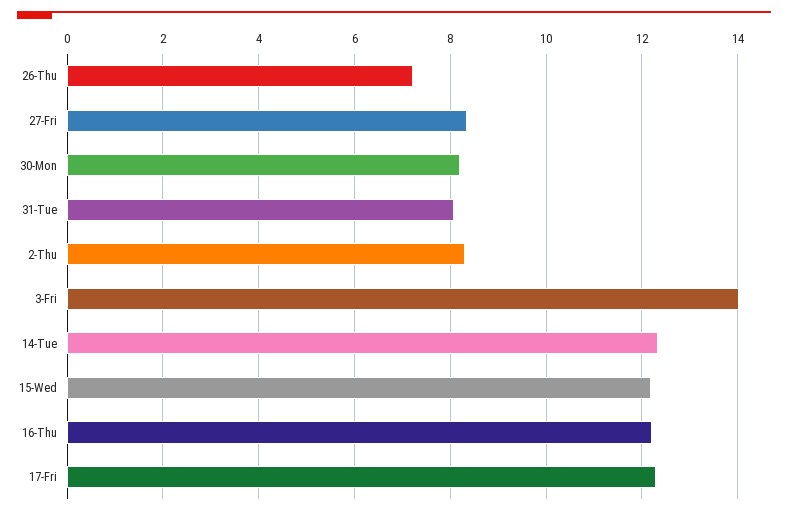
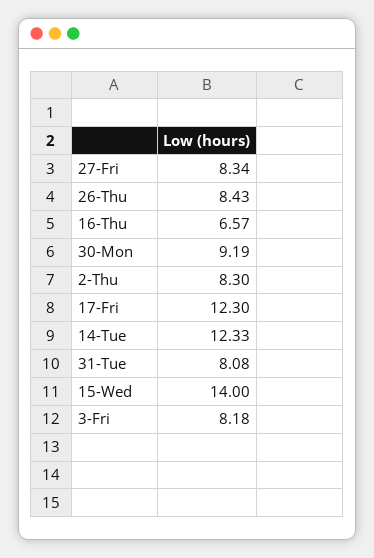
  {
-   "26-Thu": 7.2,
+   "26-Thu": 8.43,
    "27-Fri": 8.34,
-   "30-Mon": 8.2,
+   "30-Mon": 9.19,
    "31-Tue": 8.08,
    "2-Thu": 8.3,
-   "3-Fri": 14,
+   "3-Fri": 8.18,
    "14-Tue": 12.33,
-   "15-Wed": 12.2,
+   "15-Wed": 14,
-   "16-Thu": 12.2,
+   "16-Thu": 6.57,
    "17-Fri": 12.3
  }

